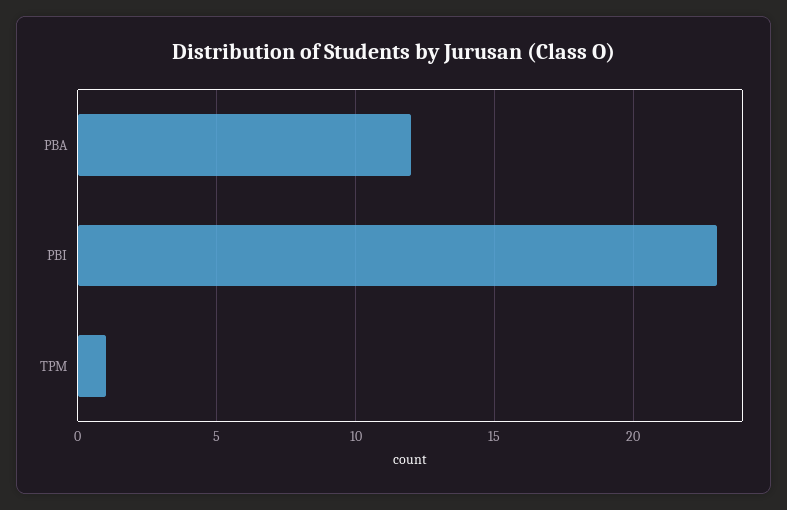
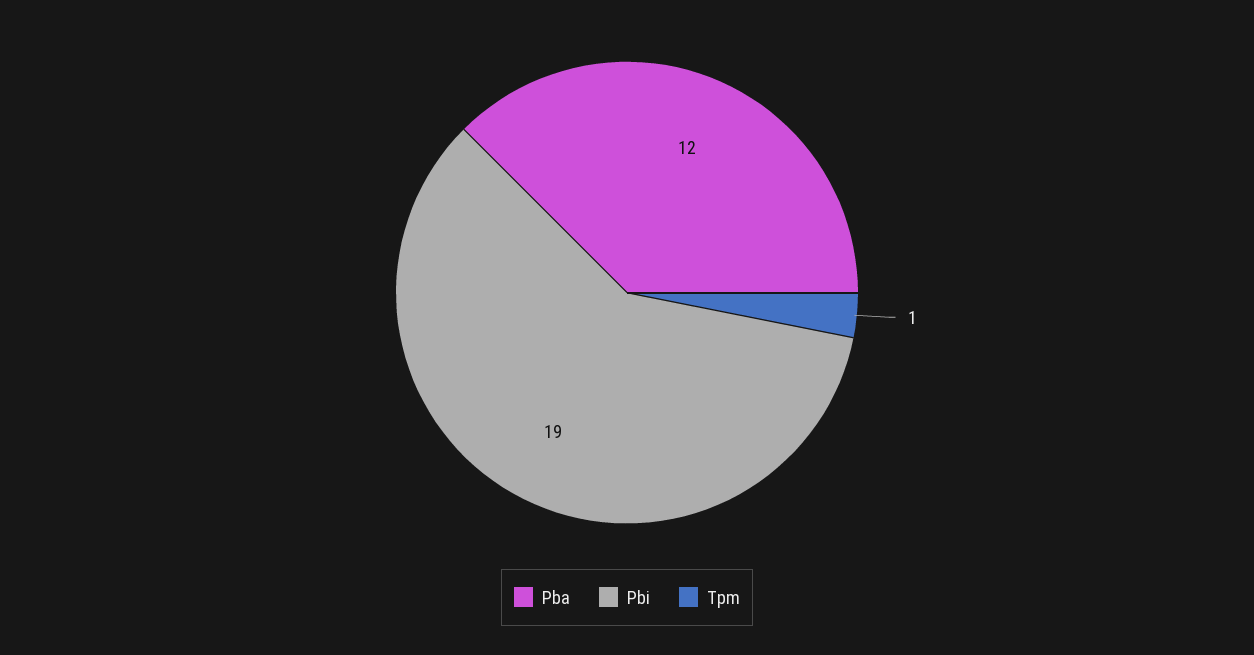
  {
    "PBA": 12,
-   "PBI": 23,
+   "PBI": 19,
    "TPM": 1
  }

